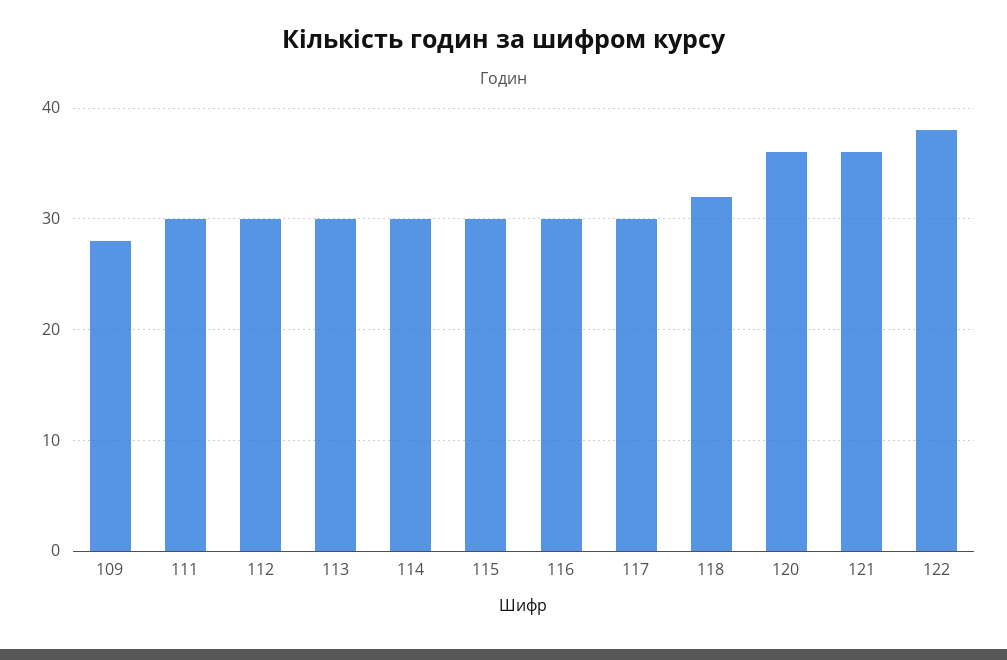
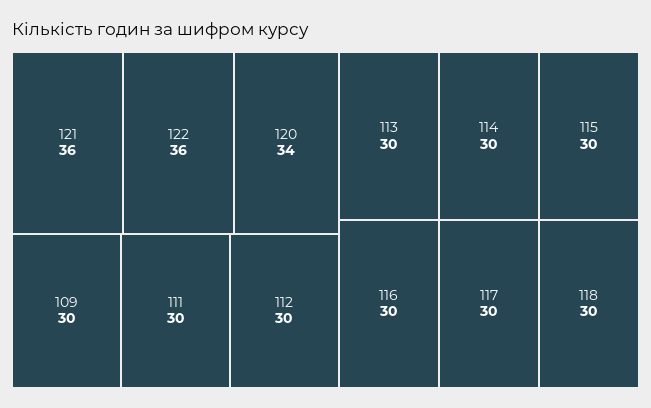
  {
-   "109": 28,
+   "109": 30,
    "111": 30,
    "112": 30,
    "113": 30,
    "114": 30,
    "115": 30,
    "116": 30,
    "117": 30,
-   "118": 32,
+   "118": 30,
-   "120": 36,
+   "120": 34,
    "121": 36,
-   "122": 38
+   "122": 36
  }

